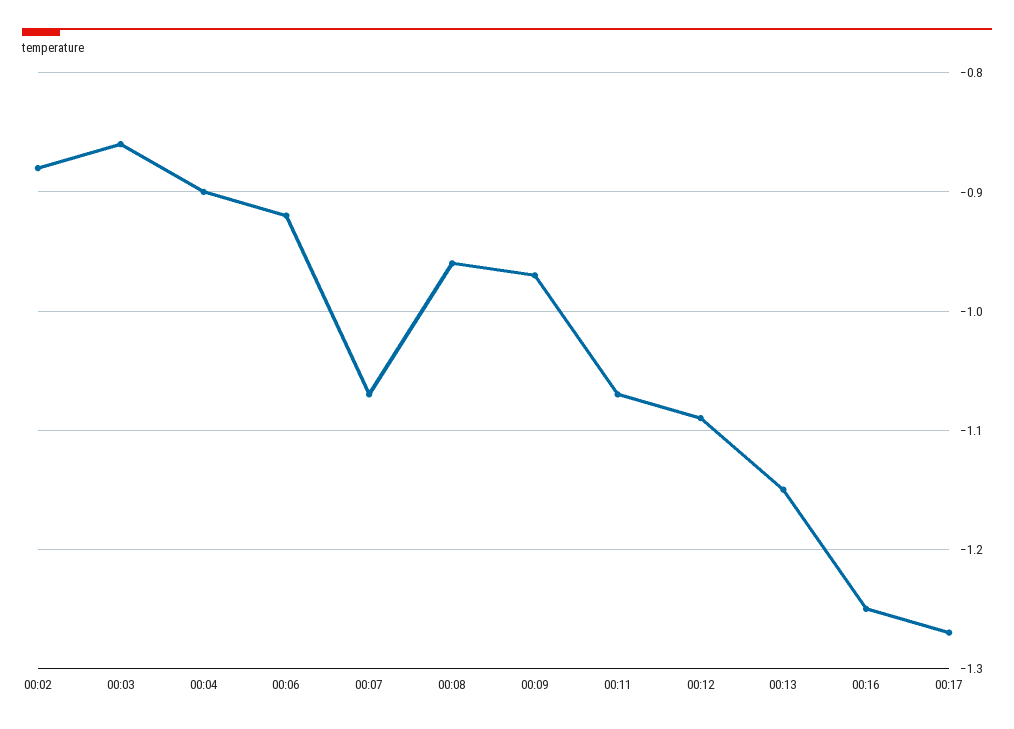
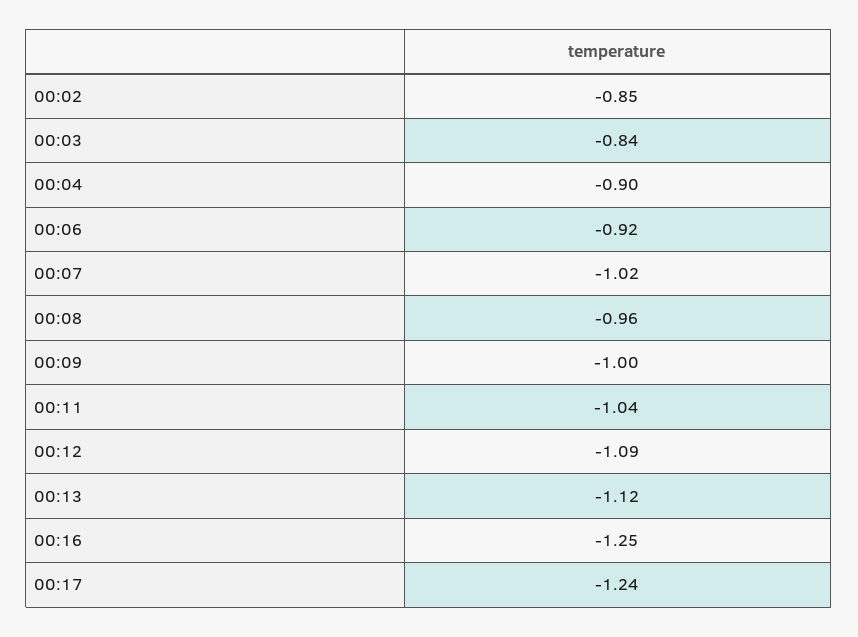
  {
-   "00:02": -0.88,
+   "00:02": -0.85,
-   "00:03": -0.86,
+   "00:03": -0.84,
    "00:04": -0.9,
    "00:06": -0.92,
-   "00:07": -1.07,
+   "00:07": -1.02,
    "00:08": -0.96,
-   "00:09": -0.97,
+   "00:09": -1,
-   "00:11": -1.07,
+   "00:11": -1.04,
    "00:12": -1.09,
-   "00:13": -1.15,
+   "00:13": -1.12,
    "00:16": -1.25,
-   "00:17": -1.27
+   "00:17": -1.24
  }

